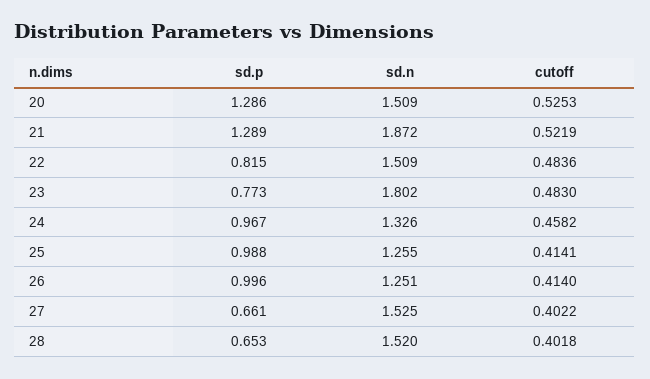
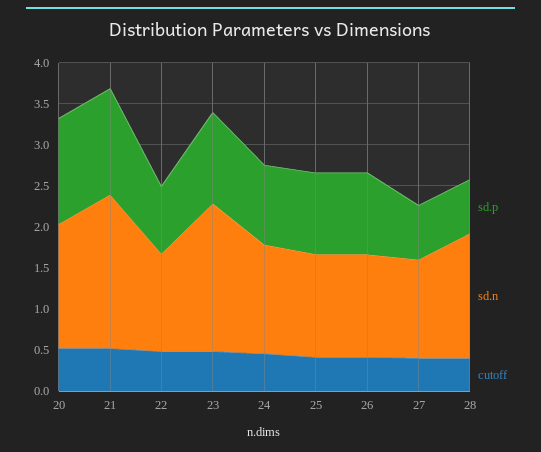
  {
    "sd.p": {
      "20": 1.286,
      "21": 1.289,
      "22": 0.815,
-     "23": 0.773,
+     "23": 1.1,
      "24": 0.967,
      "25": 0.988,
      "26": 0.996,
      "27": 0.661,
      "28": 0.653
    },
    "sd.n": {
      "20": 1.509,
      "21": 1.872,
-     "22": 1.509,
+     "22": 1.2,
      "23": 1.802,
      "24": 1.326,
      "25": 1.255,
      "26": 1.251,
-     "27": 1.525,
+     "27": 1.2,
      "28": 1.52
    },
    "cutoff": {
      "20": 0.5253,
      "21": 0.5219,
      "22": 0.4836,
      "23": 0.483,
      "24": 0.4582,
      "25": 0.4141,
      "26": 0.414,
      "27": 0.4022,
      "28": 0.4018
    }
  }

